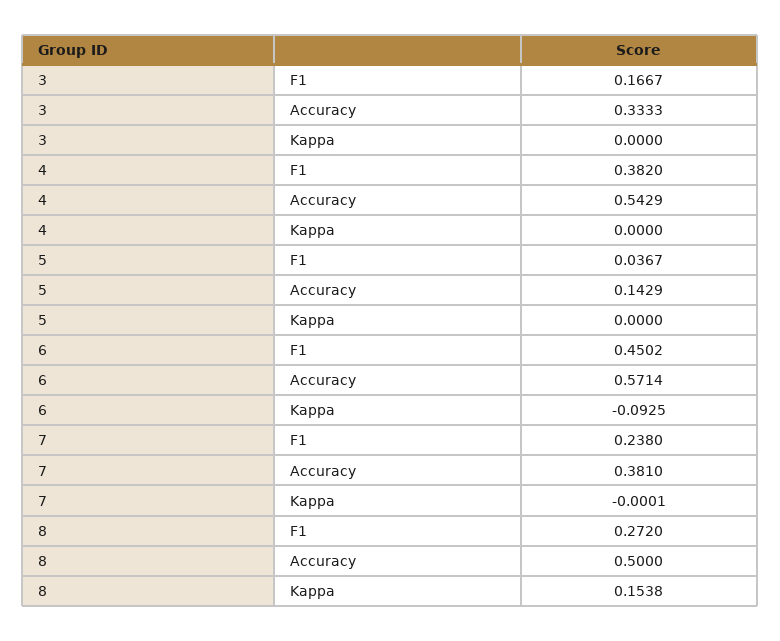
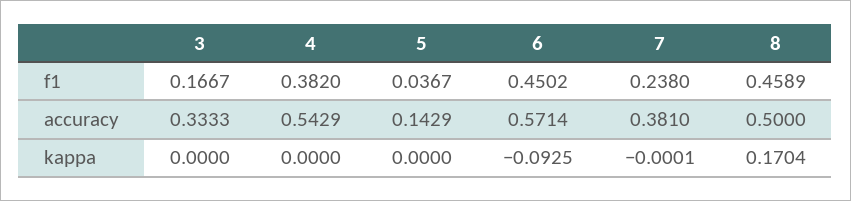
  {
    "3": {
      "F1": 0.1667,
      "Accuracy": 0.3333,
      "Kappa": 0
    },
    "4": {
      "F1": 0.382,
      "Accuracy": 0.5429,
      "Kappa": 0
    },
    "5": {
      "F1": 0.0367,
      "Accuracy": 0.1429,
      "Kappa": 0
    },
    "6": {
      "F1": 0.4502,
      "Accuracy": 0.5714,
      "Kappa": -0.0925
    },
    "7": {
      "F1": 0.238,
      "Accuracy": 0.381,
      "Kappa": -0.0001
    },
    "8": {
-     "F1": 0.272,
+     "F1": 0.4589,
      "Accuracy": 0.5,
-     "Kappa": 0.1538
+     "Kappa": 0.1704
    }
  }

